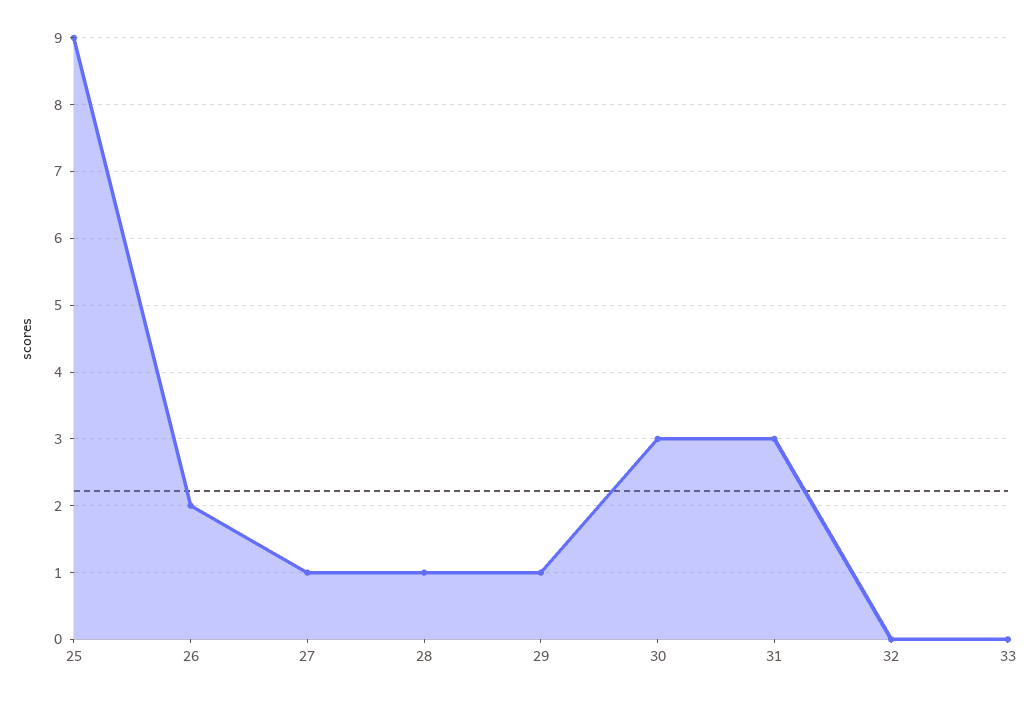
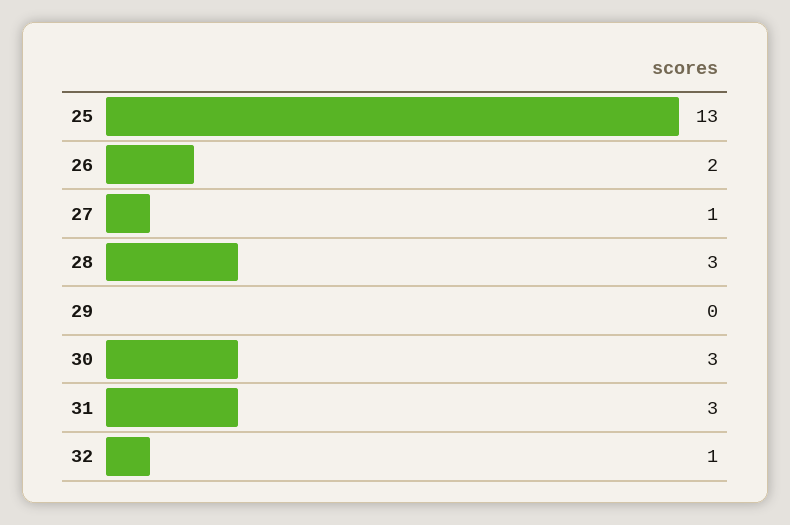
  {
-   "25": 9,
+   "25": 13,
    "26": 2,
    "27": 1,
-   "28": 1,
+   "28": 3,
-   "29": 1,
+   "29": 0,
    "30": 3,
    "31": 3,
-   "32": 0,
+   "32": 1
-   "33": 0
  }

